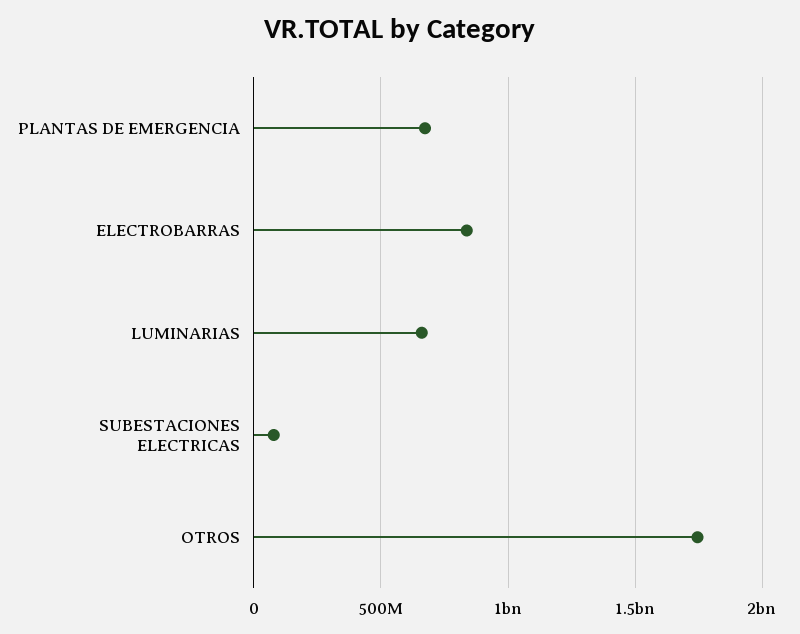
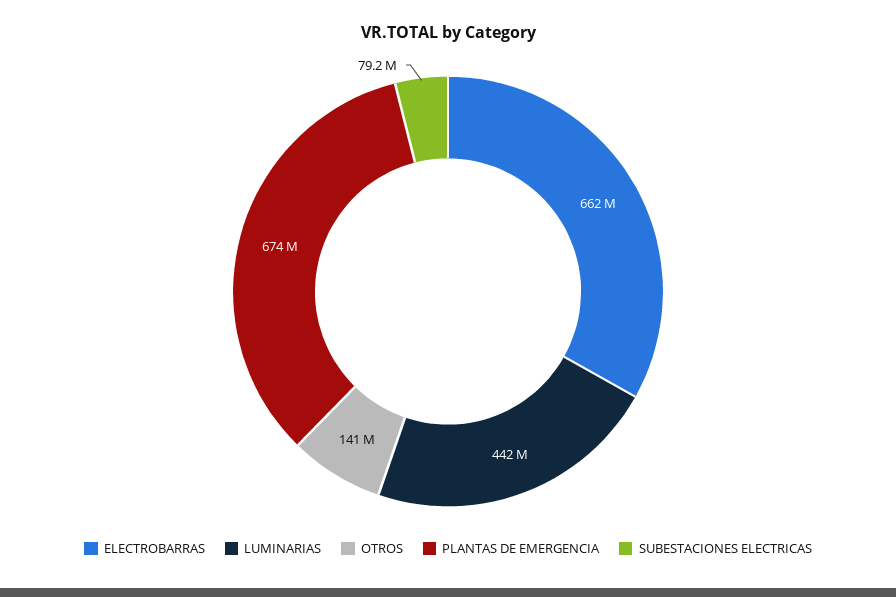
  {
    "PLANTAS DE EMERGENCIA": 674000000,
-   "ELECTROBARRAS": 850000000,
+   "ELECTROBARRAS": 662000000,
-   "LUMINARIAS": 650000000,
+   "LUMINARIAS": 442000000,
    "SUBESTACIONES ELECTRICAS": 79200000,
-   "OTROS": 1750000000
+   "OTROS": 141000000
  }

